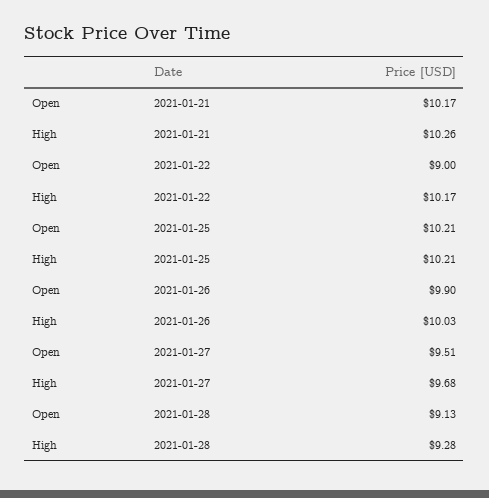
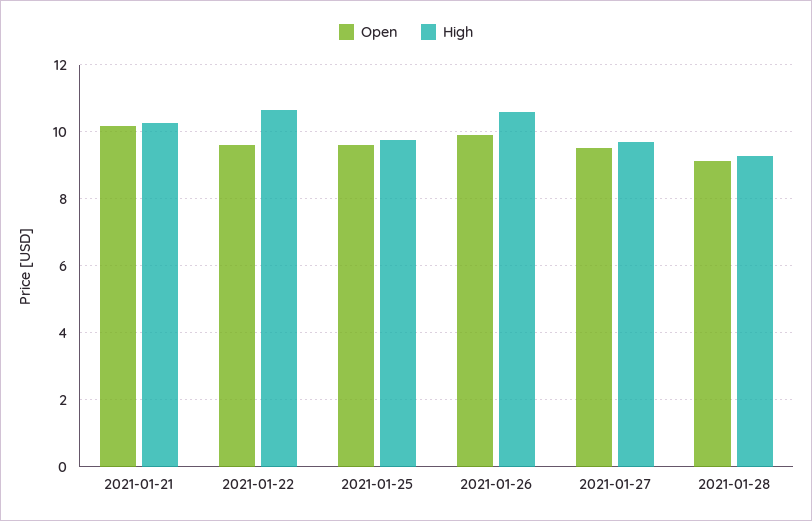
  {
    "Open": {
      "2021-01-21": 10.17,
-     "2021-01-22": 9,
+     "2021-01-22": 9.6,
-     "2021-01-25": 10.21,
+     "2021-01-25": 9.6,
      "2021-01-26": 9.9,
      "2021-01-27": 9.51,
      "2021-01-28": 9.13
    },
    "High": {
      "2021-01-21": 10.26,
-     "2021-01-22": 10.17,
+     "2021-01-22": 10.6,
-     "2021-01-25": 10.21,
+     "2021-01-25": 9.8,
-     "2021-01-26": 10.03,
+     "2021-01-26": 10.6,
      "2021-01-27": 9.68,
      "2021-01-28": 9.28
    }
  }

